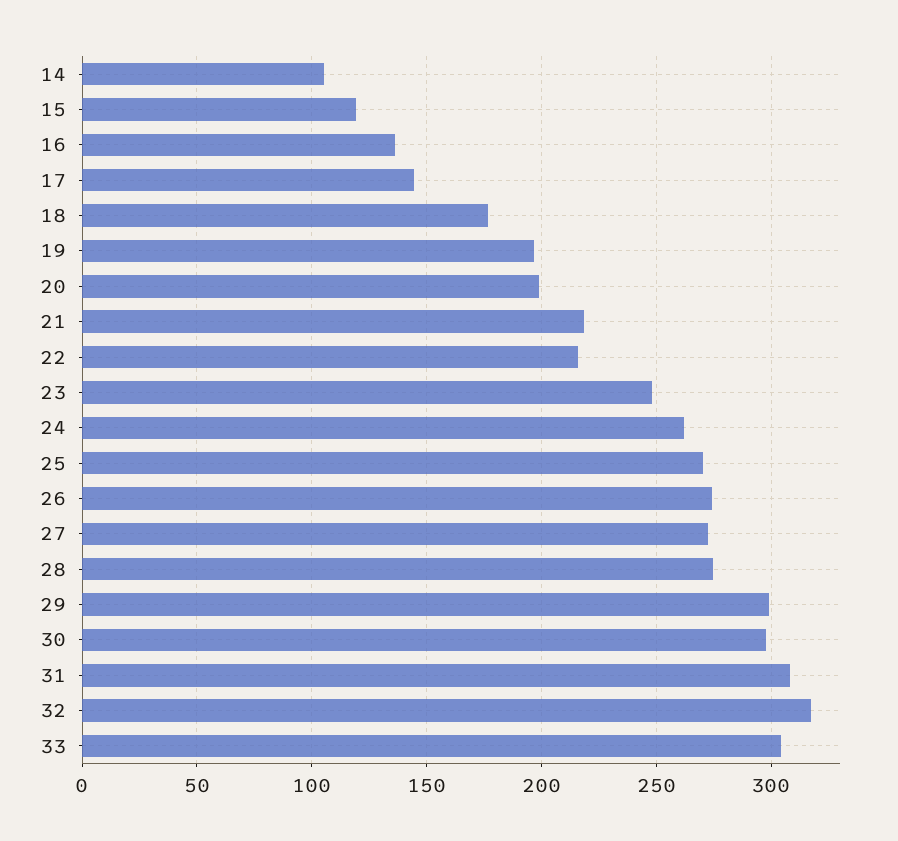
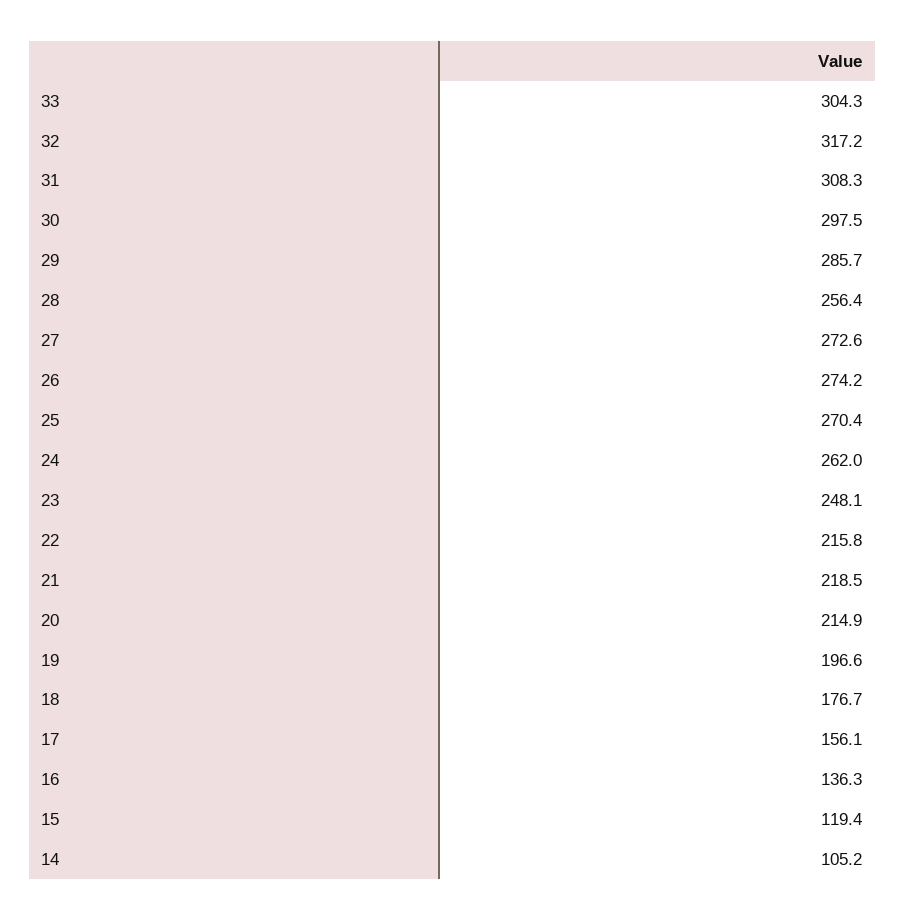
  {
    "14": 105.2,
    "15": 119.4,
    "16": 136.3,
-   "17": 145,
+   "17": 156.1,
    "18": 176.7,
    "19": 196.6,
-   "20": 200,
+   "20": 214.9,
    "21": 218.5,
    "22": 215.8,
    "23": 248.1,
    "24": 262,
    "25": 270.4,
    "26": 274.2,
    "27": 272.6,
-   "28": 275,
+   "28": 256.4,
-   "29": 300,
+   "29": 285.7,
    "30": 297.5,
    "31": 308.3,
    "32": 317.2,
    "33": 304.3
  }

